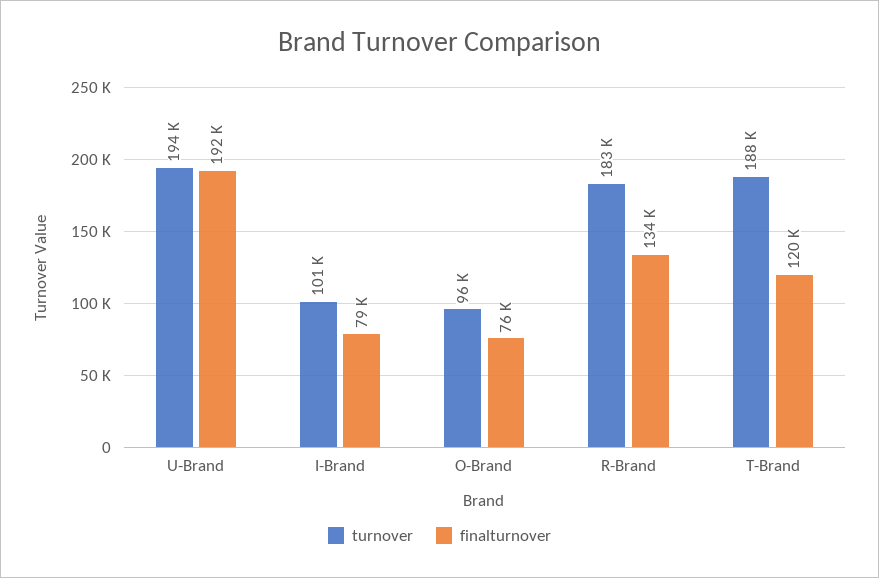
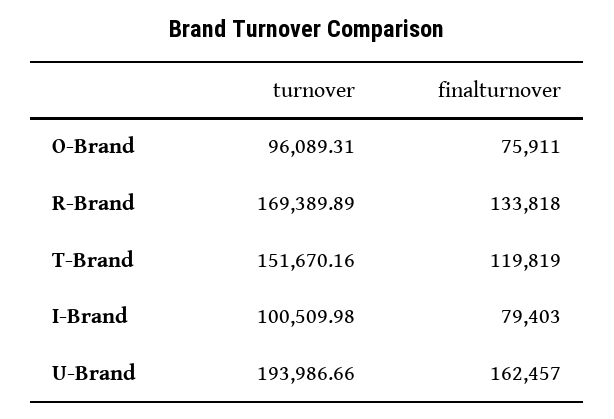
  {
    "turnover": {
      "U-Brand": 193986.66,
      "I-Brand": 100509.98,
      "O-Brand": 96089.31,
-     "R-Brand": 183000,
+     "R-Brand": 169389.89,
-     "T-Brand": 188000
+     "T-Brand": 151670.16
    },
    "finalturnover": {
-     "U-Brand": 192000,
+     "U-Brand": 162457,
      "I-Brand": 79403,
      "O-Brand": 75911,
      "R-Brand": 133818,
      "T-Brand": 119819
    }
  }

